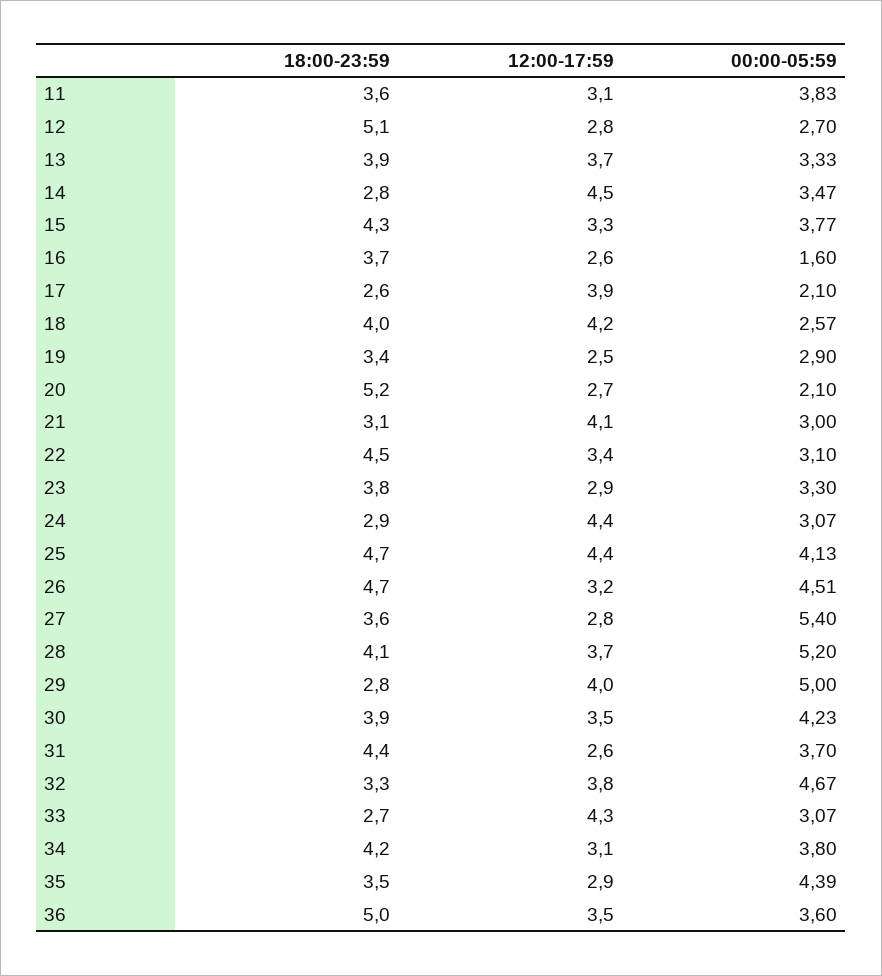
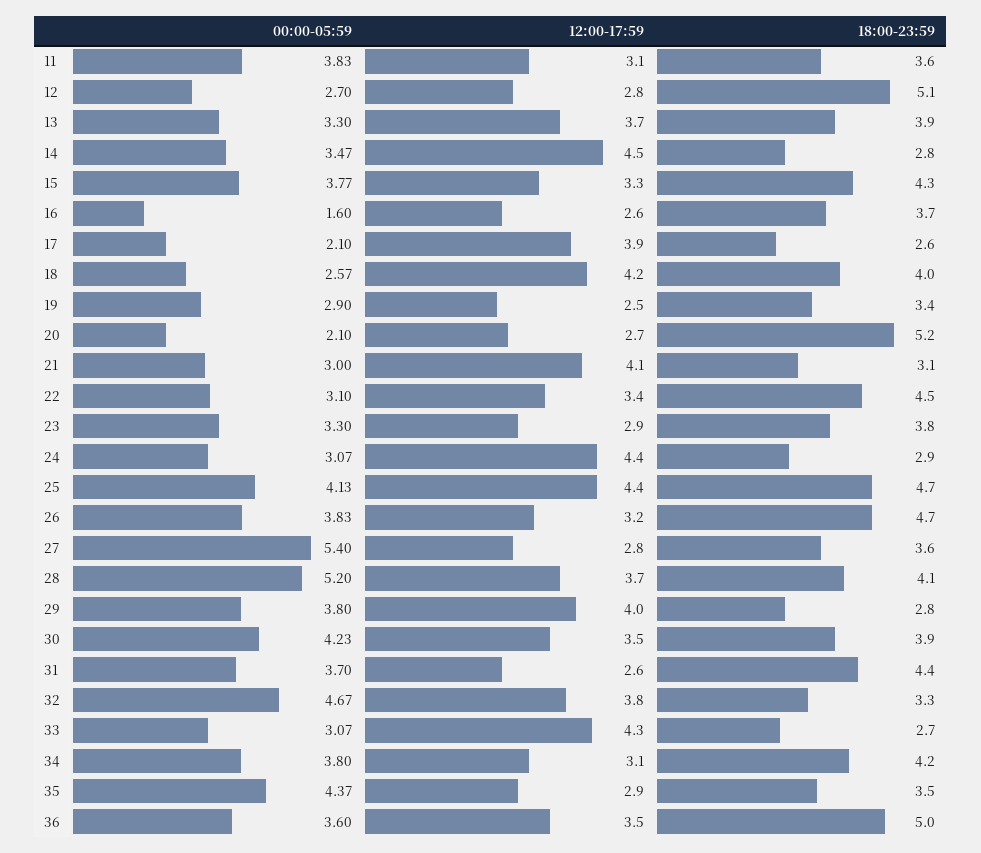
  {
    "18:00-23:59": {
      "11": 3.6,
      "12": 5.1,
      "13": 3.9,
      "14": 2.8,
      "15": 4.3,
      "16": 3.7,
      "17": 2.6,
      "18": 4,
      "19": 3.4,
      "20": 5.2,
      "21": 3.1,
      "22": 4.5,
      "23": 3.8,
      "24": 2.9,
      "25": 4.7,
      "26": 4.7,
      "27": 3.6,
      "28": 4.1,
      "29": 2.8,
      "30": 3.9,
      "31": 4.4,
      "32": 3.3,
      "33": 2.7,
      "34": 4.2,
      "35": 3.5,
      "36": 5
    },
    "12:00-17:59": {
      "11": 3.1,
      "12": 2.8,
      "13": 3.7,
      "14": 4.5,
      "15": 3.3,
      "16": 2.6,
      "17": 3.9,
      "18": 4.2,
      "19": 2.5,
      "20": 2.7,
      "21": 4.1,
      "22": 3.4,
      "23": 2.9,
      "24": 4.4,
      "25": 4.4,
      "26": 3.2,
      "27": 2.8,
      "28": 3.7,
      "29": 4,
      "30": 3.5,
      "31": 2.6,
      "32": 3.8,
      "33": 4.3,
      "34": 3.1,
      "35": 2.9,
      "36": 3.5
    },
    "00:00-05:59": {
      "11": 3.83,
      "12": 2.7,
-     "13": 3.33,
+     "13": 3.3,
      "14": 3.47,
      "15": 3.77,
      "16": 1.6,
      "17": 2.1,
      "18": 2.57,
      "19": 2.9,
      "20": 2.1,
      "21": 3,
      "22": 3.1,
      "23": 3.3,
      "24": 3.07,
      "25": 4.13,
-     "26": 4.51,
+     "26": 3.83,
      "27": 5.4,
      "28": 5.2,
-     "29": 5,
+     "29": 3.8,
      "30": 4.23,
      "31": 3.7,
      "32": 4.67,
      "33": 3.07,
      "34": 3.8,
-     "35": 4.39,
+     "35": 4.37,
      "36": 3.6
    }
  }

